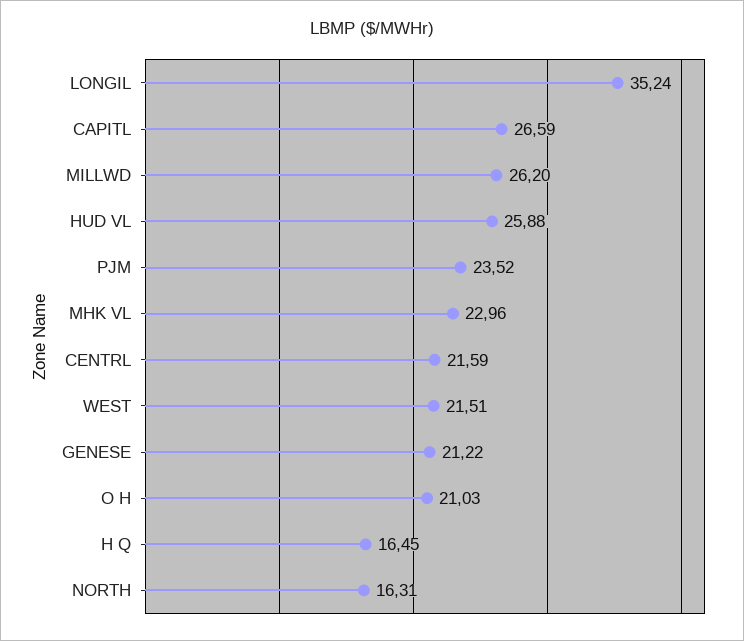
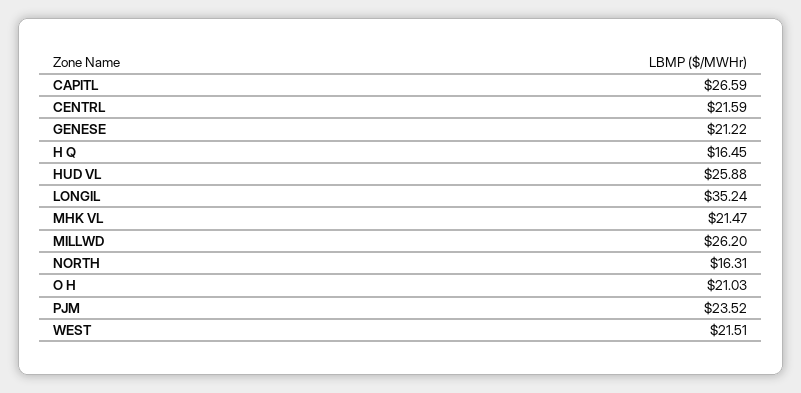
  {
    "LONGIL": 35.24,
    "CAPITL": 26.59,
    "MILLWD": 26.2,
    "HUD VL": 25.88,
    "PJM": 23.52,
-   "MHK VL": 22.96,
+   "MHK VL": 21.47,
    "CENTRL": 21.59,
    "WEST": 21.51,
    "GENESE": 21.22,
    "O H": 21.03,
    "H Q": 16.45,
    "NORTH": 16.31
  }

